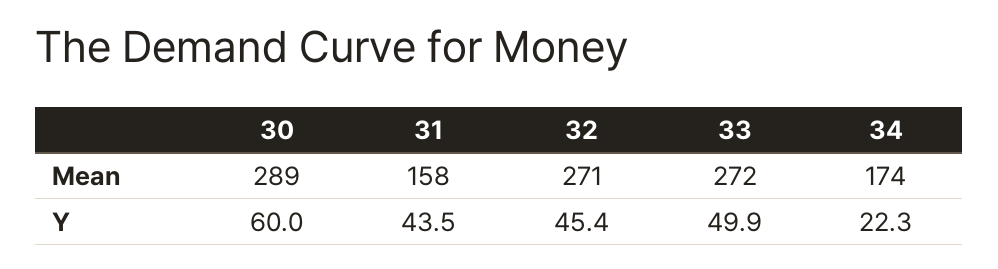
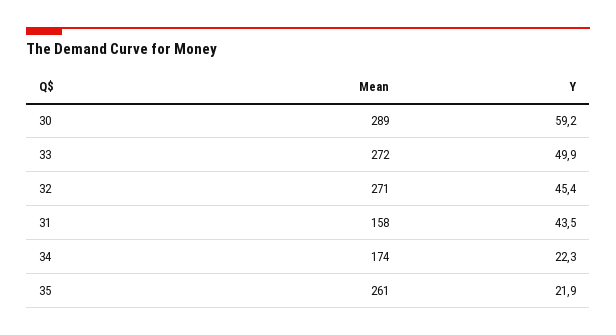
  {
    "30": {
      "Mean": 289,
-     "Y": 60
+     "Y": 59.2
    },
    "31": {
      "Mean": 158,
      "Y": 43.5
    },
    "32": {
      "Mean": 271,
      "Y": 45.4
    },
    "33": {
      "Mean": 272,
      "Y": 49.9
    },
    "34": {
      "Mean": 174,
      "Y": 22.3
-   }
+   },
+   "35": {
+     "Mean": 261,
+     "Y": 21.9
+   }
  }

